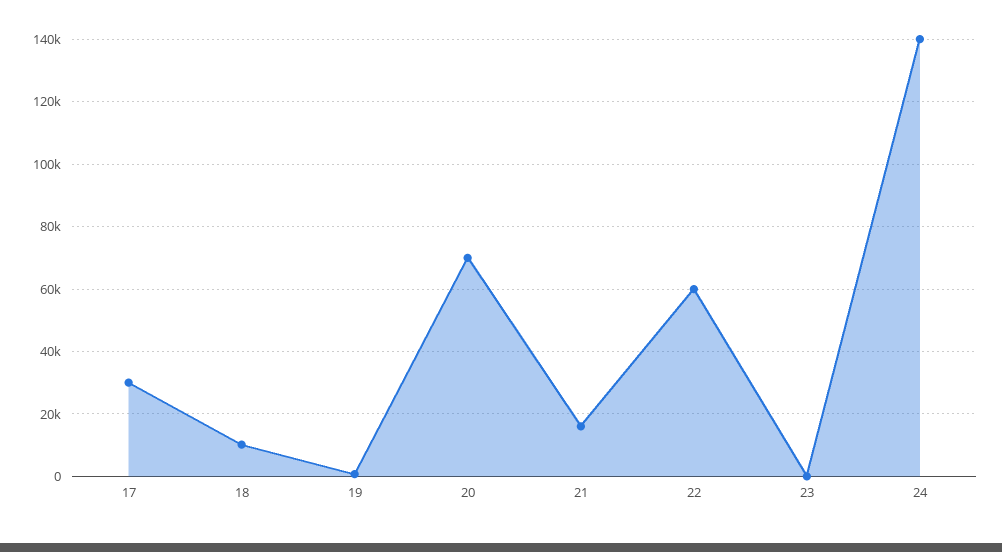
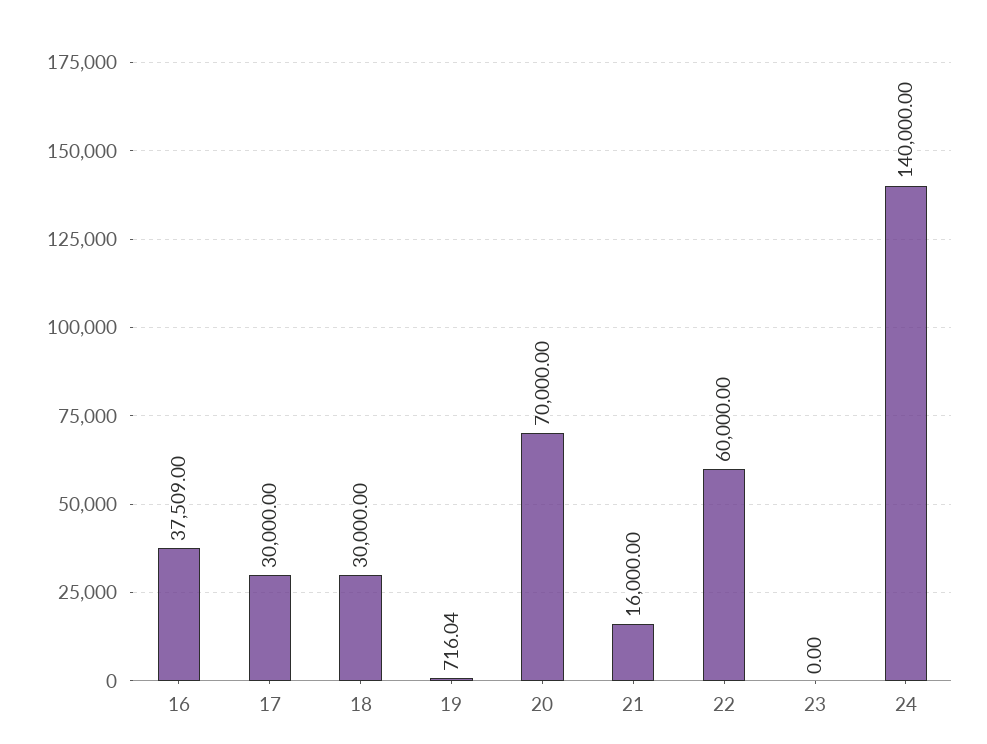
  {
    "17": 30000,
-   "18": 10000,
+   "18": 30000,
    "19": 716.04,
    "20": 70000,
    "21": 16000,
    "22": 60000,
    "23": 0,
-   "24": 140000
+   "24": 140000,
+   "16": 37509
  }

